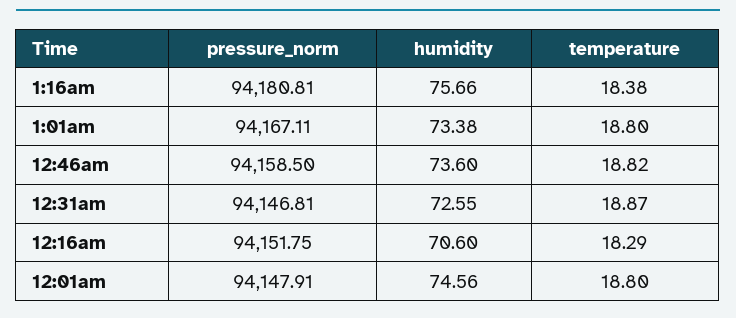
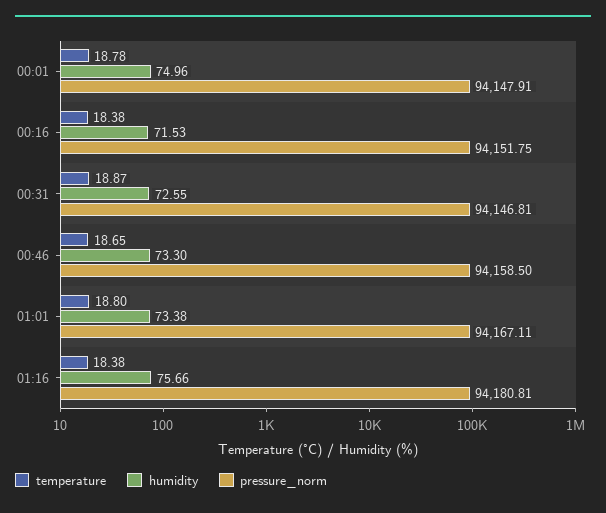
  {
    "pressure_norm": {
      "1:16am": 94180.81,
      "1:01am": 94167.11,
      "12:46am": 94158.5,
      "12:31am": 94146.81,
      "12:16am": 94151.75,
      "12:01am": 94147.91
    },
    "humidity": {
      "1:16am": 75.66,
      "1:01am": 73.38,
-     "12:46am": 73.6,
+     "12:46am": 73.3,
      "12:31am": 72.55,
-     "12:16am": 70.6,
+     "12:16am": 71.53,
-     "12:01am": 74.56
+     "12:01am": 74.96
    },
    "temperature": {
      "1:16am": 18.38,
      "1:01am": 18.8,
-     "12:46am": 18.82,
+     "12:46am": 18.65,
      "12:31am": 18.87,
-     "12:16am": 18.29,
+     "12:16am": 18.38,
-     "12:01am": 18.8
+     "12:01am": 18.78
    }
  }

